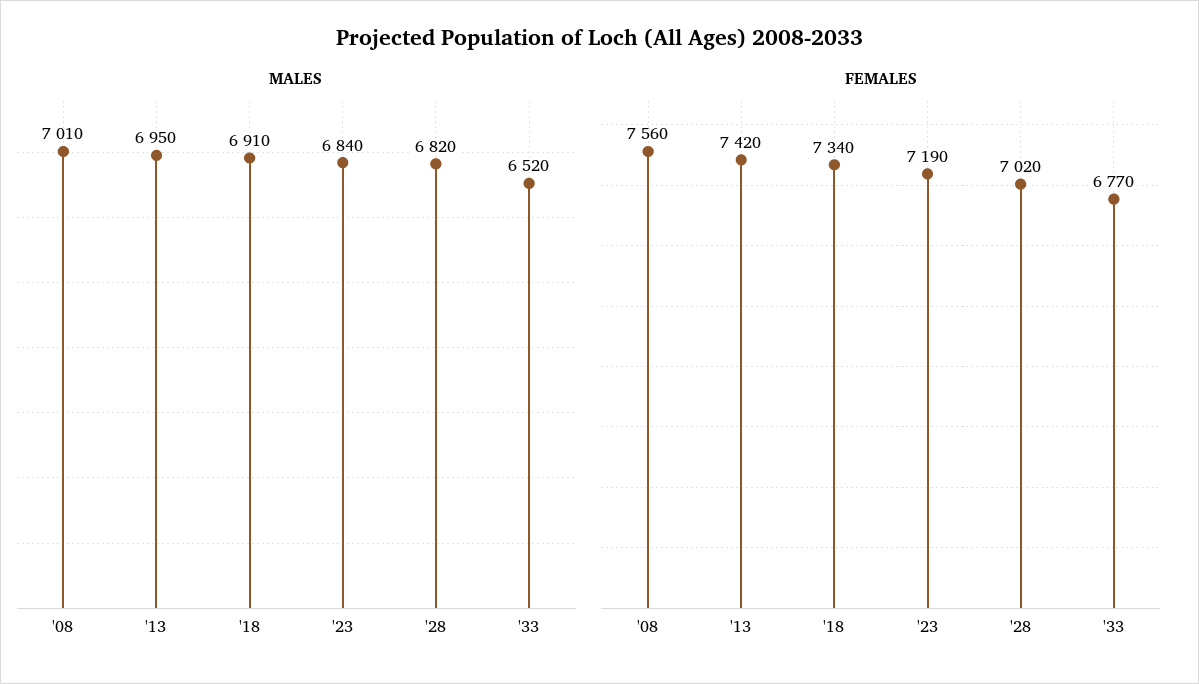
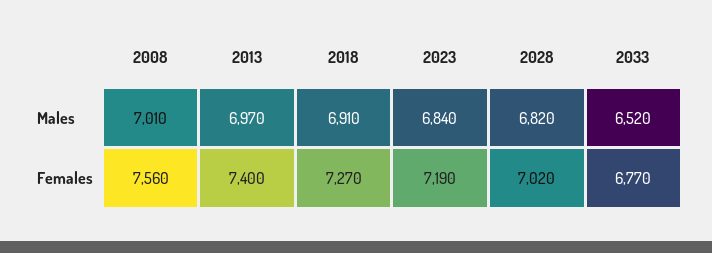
  {
    "MALES": {
      "'08": 7010,
-     "'13": 6950,
+     "'13": 6970,
      "'18": 6910,
      "'23": 6840,
      "'28": 6820,
      "'33": 6520
    },
    "FEMALES": {
      "'08": 7560,
-     "'13": 7420,
+     "'13": 7400,
-     "'18": 7340,
+     "'18": 7270,
      "'23": 7190,
      "'28": 7020,
      "'33": 6770
    }
  }

